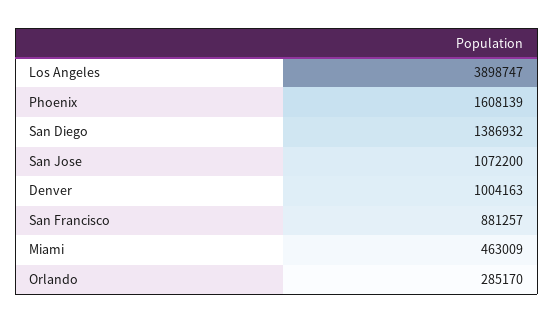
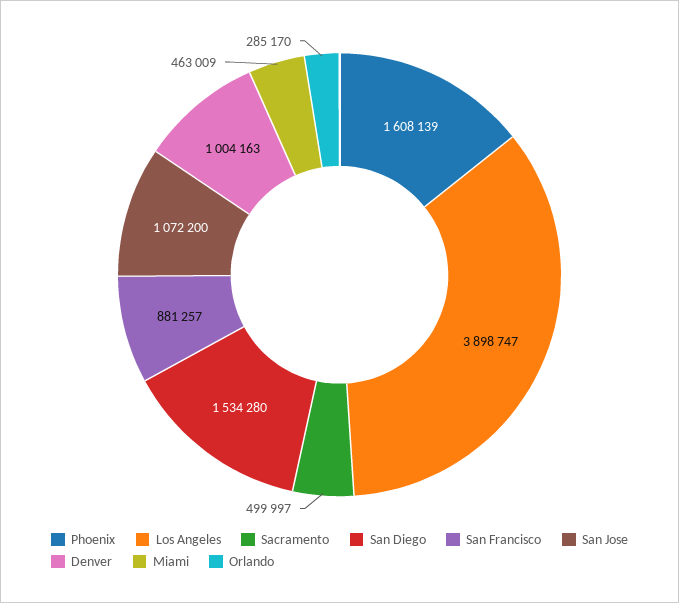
  {
    "Los Angeles": 3898747,
    "Phoenix": 1608139,
-   "San Diego": 1386932,
+   "San Diego": 1534280,
    "San Jose": 1072200,
    "Denver": 1004163,
    "San Francisco": 881257,
    "Miami": 463009,
-   "Orlando": 285170
+   "Orlando": 285170,
+   "Sacramento": 499997
  }

